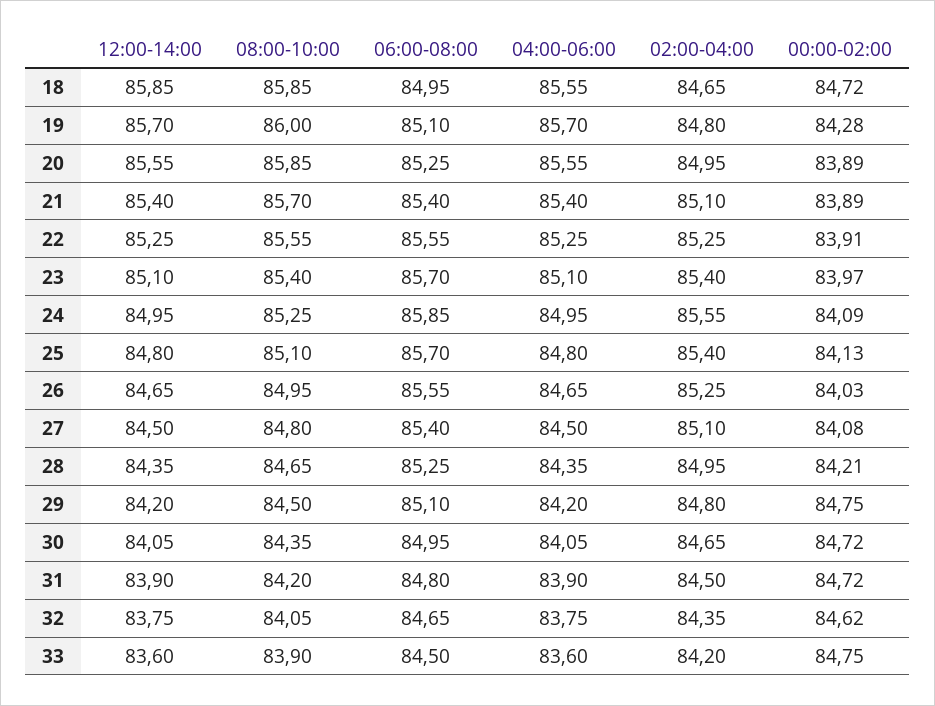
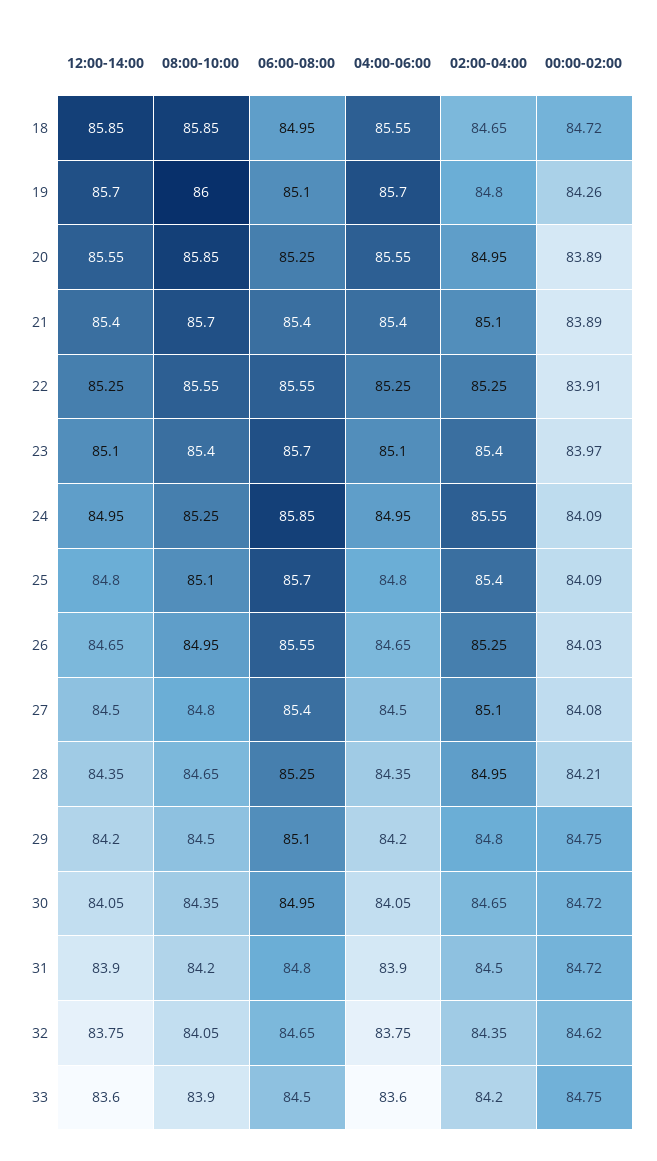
  {
    "12:00-14:00": {
      "18": 85.85,
      "19": 85.7,
      "20": 85.55,
      "21": 85.4,
      "22": 85.25,
      "23": 85.1,
      "24": 84.95,
      "25": 84.8,
      "26": 84.65,
      "27": 84.5,
      "28": 84.35,
      "29": 84.2,
      "30": 84.05,
      "31": 83.9,
      "32": 83.75,
      "33": 83.6
    },
    "08:00-10:00": {
      "18": 85.85,
      "19": 86,
      "20": 85.85,
      "21": 85.7,
      "22": 85.55,
      "23": 85.4,
      "24": 85.25,
      "25": 85.1,
      "26": 84.95,
      "27": 84.8,
      "28": 84.65,
      "29": 84.5,
      "30": 84.35,
      "31": 84.2,
      "32": 84.05,
      "33": 83.9
    },
    "06:00-08:00": {
      "18": 84.95,
      "19": 85.1,
      "20": 85.25,
      "21": 85.4,
      "22": 85.55,
      "23": 85.7,
      "24": 85.85,
      "25": 85.7,
      "26": 85.55,
      "27": 85.4,
      "28": 85.25,
      "29": 85.1,
      "30": 84.95,
      "31": 84.8,
      "32": 84.65,
      "33": 84.5
    },
    "04:00-06:00": {
      "18": 85.55,
      "19": 85.7,
      "20": 85.55,
      "21": 85.4,
      "22": 85.25,
      "23": 85.1,
      "24": 84.95,
      "25": 84.8,
      "26": 84.65,
      "27": 84.5,
      "28": 84.35,
      "29": 84.2,
      "30": 84.05,
      "31": 83.9,
      "32": 83.75,
      "33": 83.6
    },
    "02:00-04:00": {
      "18": 84.65,
      "19": 84.8,
      "20": 84.95,
      "21": 85.1,
      "22": 85.25,
      "23": 85.4,
      "24": 85.55,
      "25": 85.4,
      "26": 85.25,
      "27": 85.1,
      "28": 84.95,
      "29": 84.8,
      "30": 84.65,
      "31": 84.5,
      "32": 84.35,
      "33": 84.2
    },
    "00:00-02:00": {
      "18": 84.72,
-     "19": 84.28,
+     "19": 84.26,
      "20": 83.89,
      "21": 83.89,
      "22": 83.91,
      "23": 83.97,
      "24": 84.09,
-     "25": 84.13,
+     "25": 84.09,
      "26": 84.03,
      "27": 84.08,
      "28": 84.21,
      "29": 84.75,
      "30": 84.72,
      "31": 84.72,
      "32": 84.62,
      "33": 84.75
    }
  }

